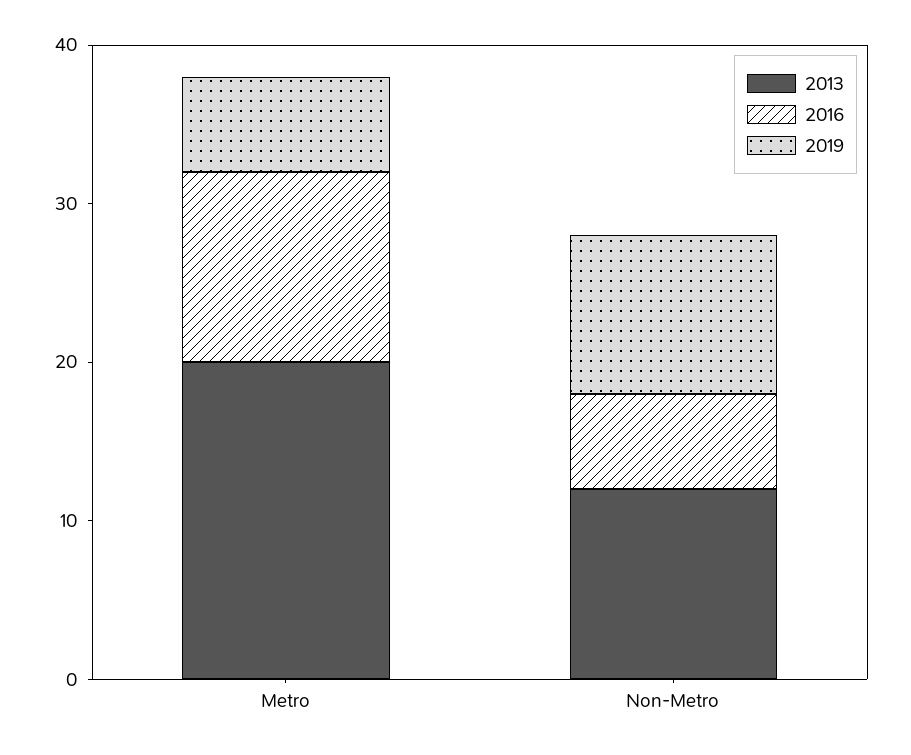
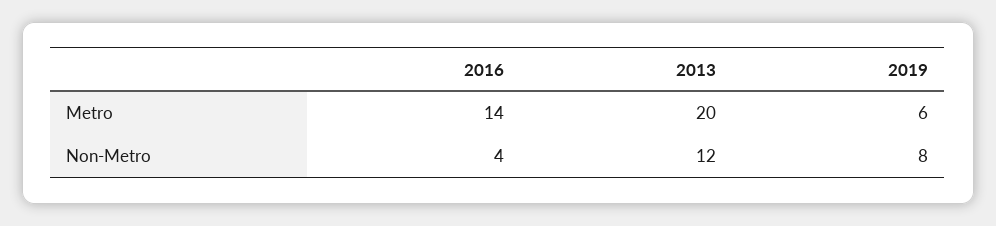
  {
    "2013": {
      "Metro": 20,
      "Non-Metro": 12
    },
    "2016": {
-     "Metro": 12,
+     "Metro": 14,
-     "Non-Metro": 6
+     "Non-Metro": 4
    },
    "2019": {
      "Metro": 6,
-     "Non-Metro": 10
+     "Non-Metro": 8
    }
  }

